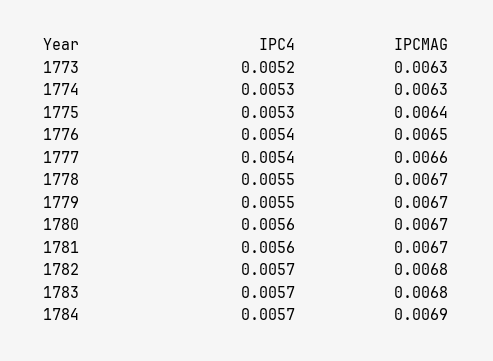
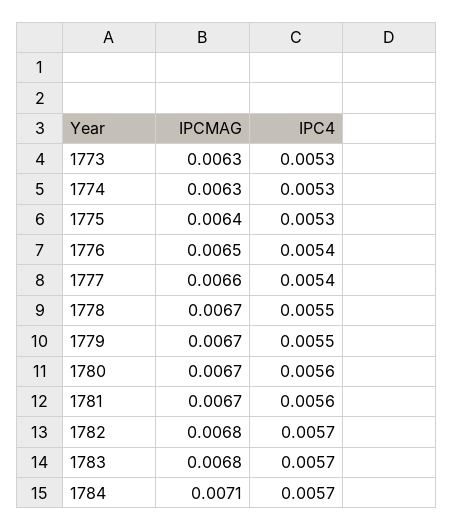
  {
    "IPC4": {
-     "1773": 0.0052,
+     "1773": 0.0053,
      "1774": 0.0053,
      "1775": 0.0053,
      "1776": 0.0054,
      "1777": 0.0054,
      "1778": 0.0055,
      "1779": 0.0055,
      "1780": 0.0056,
      "1781": 0.0056,
      "1782": 0.0057,
      "1783": 0.0057,
      "1784": 0.0057
    },
    "IPCMAG": {
      "1773": 0.0063,
      "1774": 0.0063,
      "1775": 0.0064,
      "1776": 0.0065,
      "1777": 0.0066,
      "1778": 0.0067,
      "1779": 0.0067,
      "1780": 0.0067,
      "1781": 0.0067,
      "1782": 0.0068,
      "1783": 0.0068,
-     "1784": 0.0069
+     "1784": 0.0071
    }
  }

